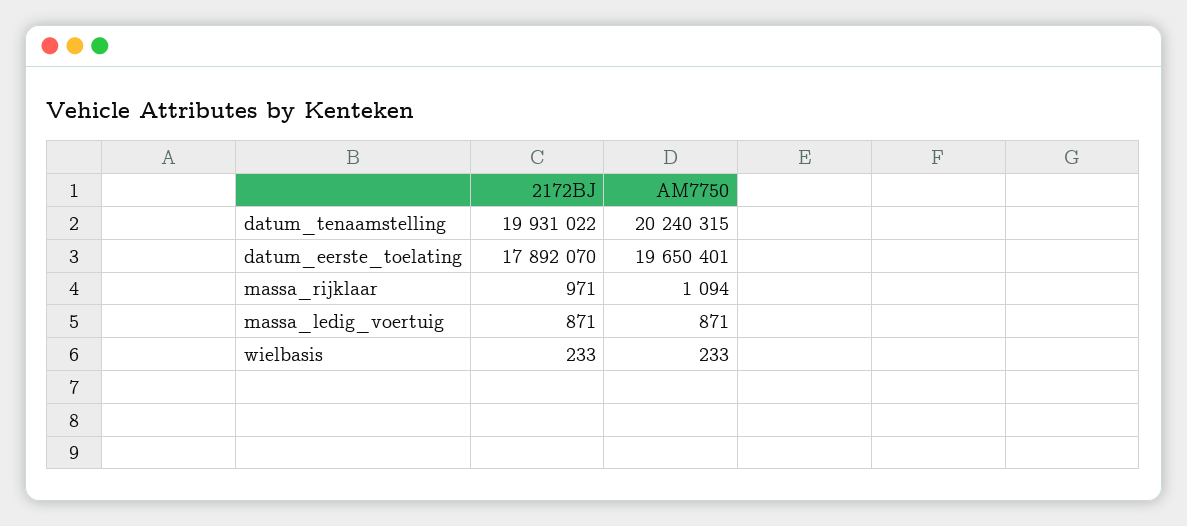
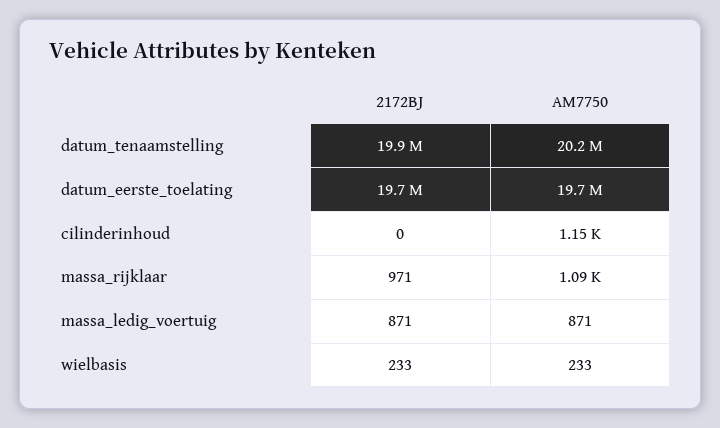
  {
    "2172BJ": {
      "datum_tenaamstelling": 19931022,
-     "datum_eerste_toelating": 17892070,
+     "datum_eerste_toelating": 19700000,
      "massa_rijklaar": 971,
      "massa_ledig_voertuig": 871,
-     "wielbasis": 233
+     "wielbasis": 233,
+     "cilinderinhoud": 0
    },
    "AM7750": {
      "datum_tenaamstelling": 20240315,
      "datum_eerste_toelating": 19650401,
      "massa_rijklaar": 1094,
      "massa_ledig_voertuig": 871,
-     "wielbasis": 233
+     "wielbasis": 233,
+     "cilinderinhoud": 1150
    }
  }

